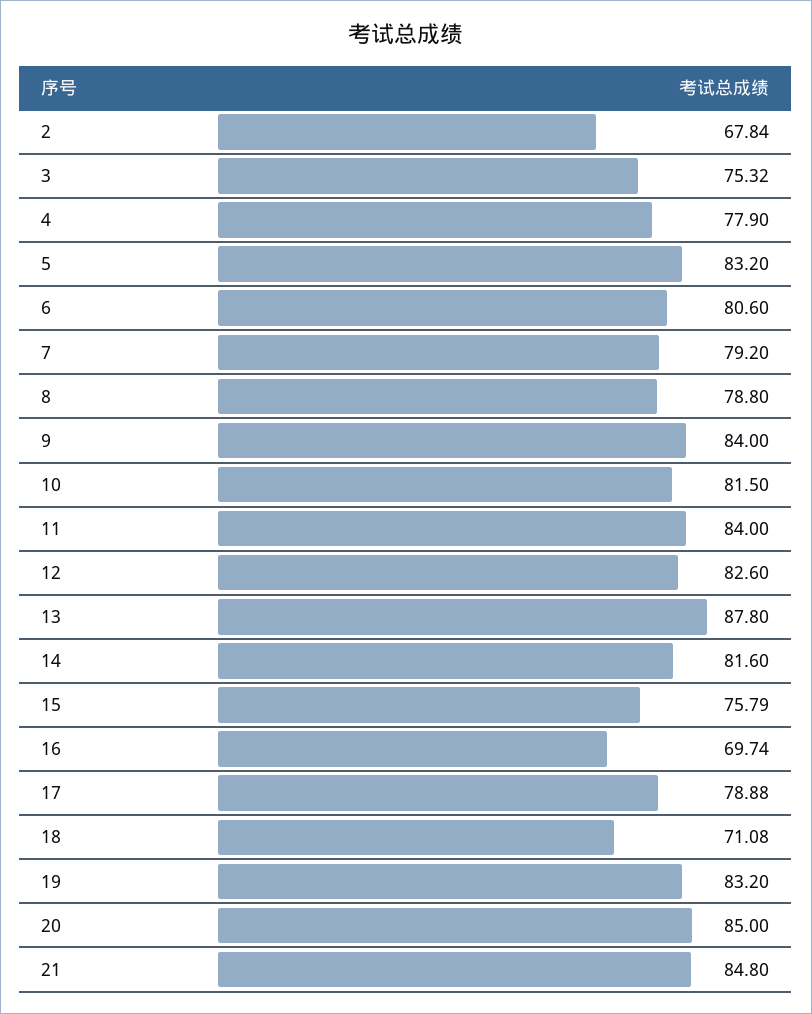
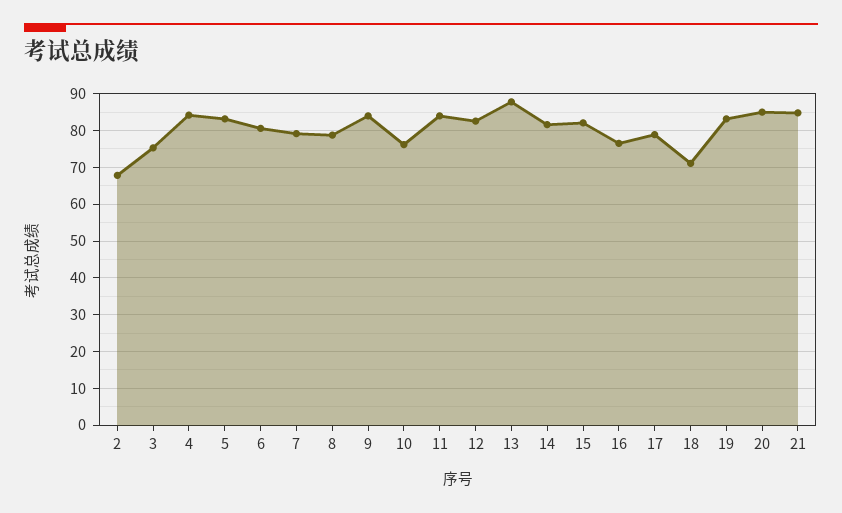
  {
    "2": 67.84,
    "3": 75.32,
-   "4": 77.9,
+   "4": 84,
    "5": 83.2,
    "6": 80.6,
    "7": 79.2,
    "8": 78.8,
    "9": 84,
-   "10": 81.5,
+   "10": 76,
    "11": 84,
    "12": 82.6,
    "13": 87.8,
    "14": 81.6,
-   "15": 75.79,
+   "15": 82,
-   "16": 69.74,
+   "16": 76,
    "17": 78.88,
    "18": 71.08,
    "19": 83.2,
    "20": 85,
    "21": 84.8
  }

